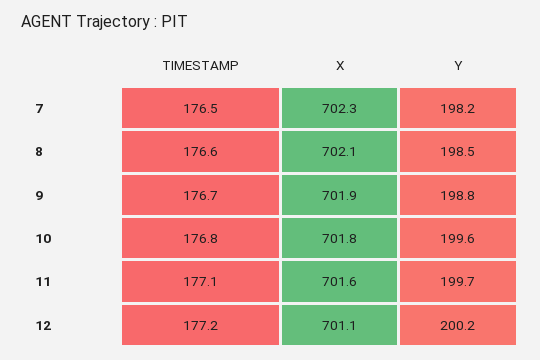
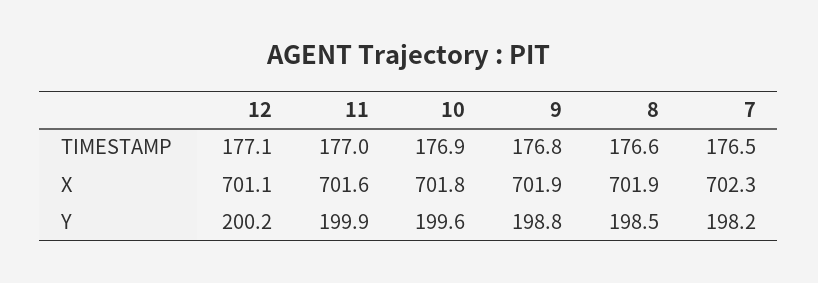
  {
    "TIMESTAMP": {
      "7": 176.5,
      "8": 176.6,
-     "9": 176.7,
+     "9": 176.8,
-     "10": 176.8,
+     "10": 176.9,
-     "11": 177.1,
+     "11": 177,
-     "12": 177.2
+     "12": 177.1
    },
    "X": {
      "7": 702.3,
-     "8": 702.1,
+     "8": 701.9,
      "9": 701.9,
      "10": 701.8,
      "11": 701.6,
      "12": 701.1
    },
    "Y": {
      "7": 198.2,
      "8": 198.5,
      "9": 198.8,
      "10": 199.6,
-     "11": 199.7,
+     "11": 199.9,
      "12": 200.2
    }
  }

